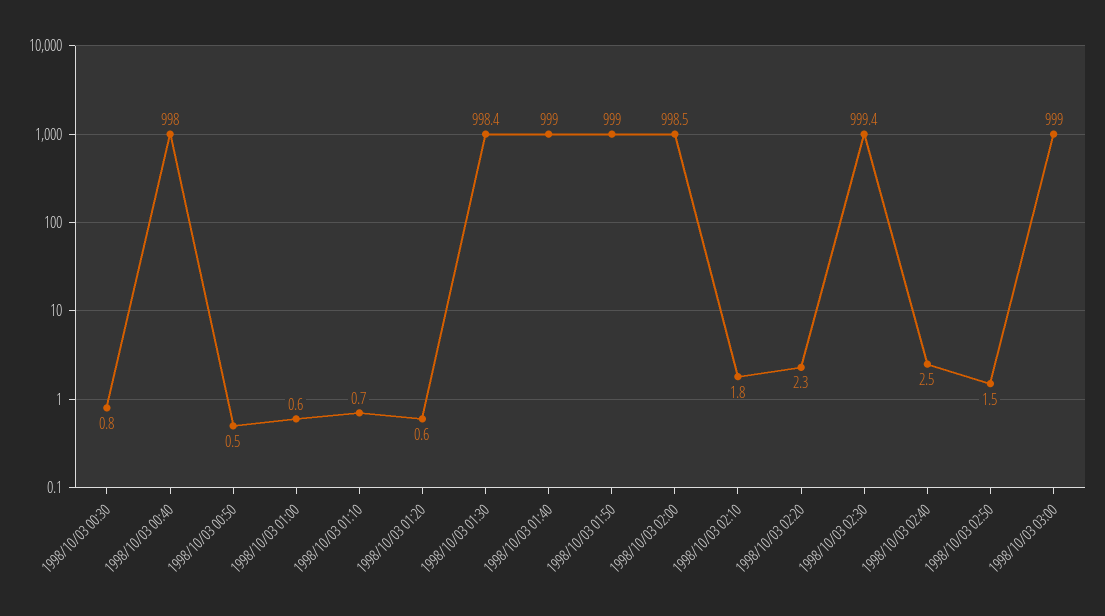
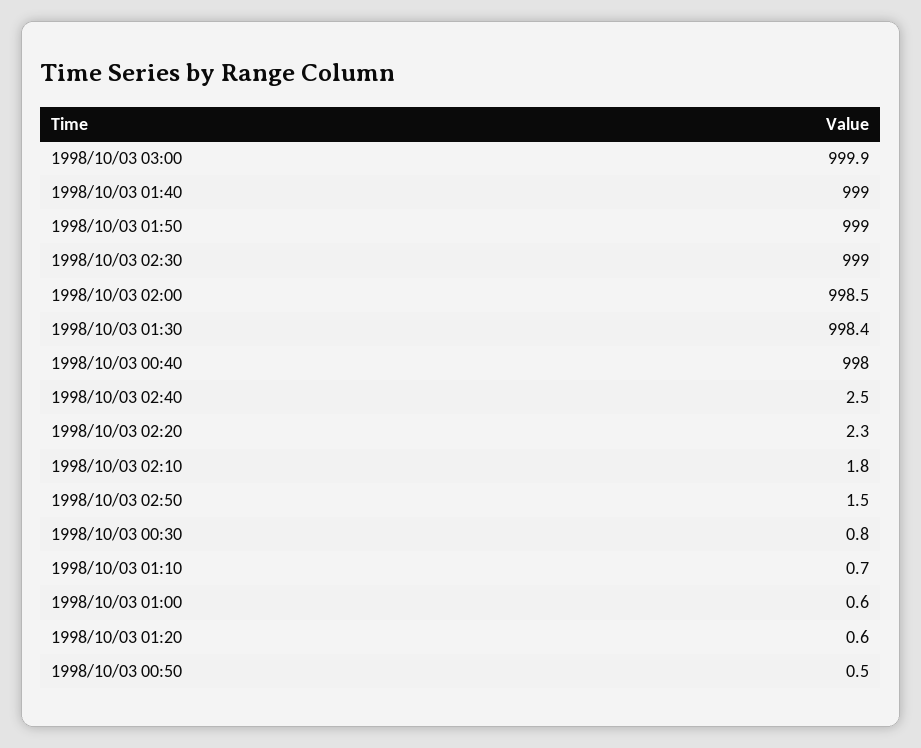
  {
    "1998/10/03 00:30": 0.8,
    "1998/10/03 00:40": 998,
    "1998/10/03 00:50": 0.5,
    "1998/10/03 01:00": 0.6,
    "1998/10/03 01:10": 0.7,
    "1998/10/03 01:20": 0.6,
    "1998/10/03 01:30": 998.4,
    "1998/10/03 01:40": 999,
    "1998/10/03 01:50": 999,
    "1998/10/03 02:00": 998.5,
    "1998/10/03 02:10": 1.8,
    "1998/10/03 02:20": 2.3,
-   "1998/10/03 02:30": 999.4,
+   "1998/10/03 02:30": 999,
    "1998/10/03 02:40": 2.5,
    "1998/10/03 02:50": 1.5,
-   "1998/10/03 03:00": 999
+   "1998/10/03 03:00": 999.9
  }

